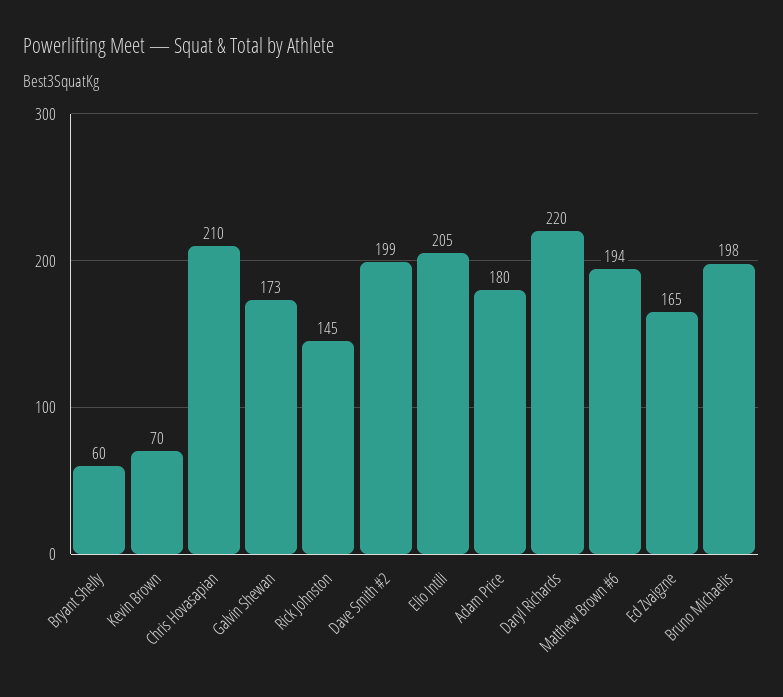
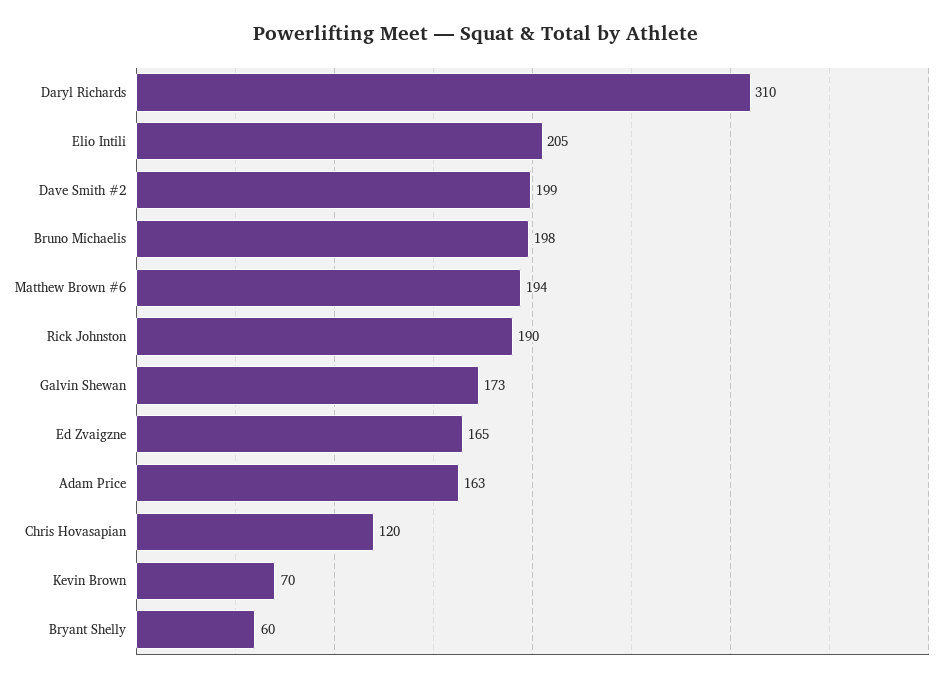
  {
    "Bryant Shelly": 60,
    "Kevin Brown": 70,
-   "Chris Hovasapian": 210,
+   "Chris Hovasapian": 120,
    "Galvin Shewan": 173,
-   "Rick Johnston": 145,
+   "Rick Johnston": 190,
    "Dave Smith #2": 199,
    "Elio Intili": 205,
-   "Adam Price": 180,
+   "Adam Price": 163,
-   "Daryl Richards": 220,
+   "Daryl Richards": 310,
    "Matthew Brown #6": 194,
    "Ed Zvaigzne": 165,
    "Bruno Michaelis": 198
  }

